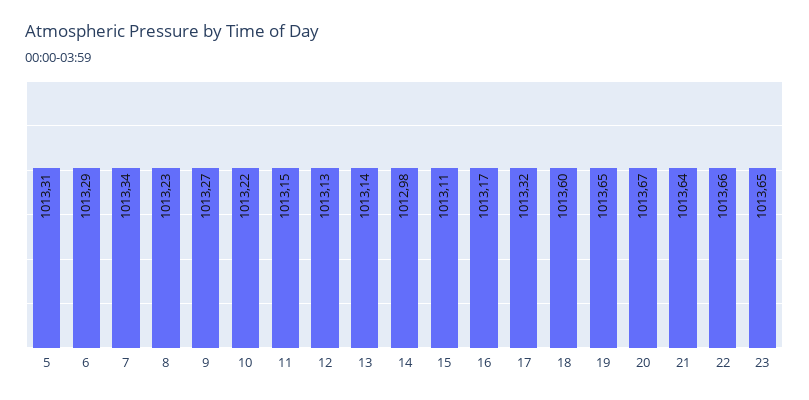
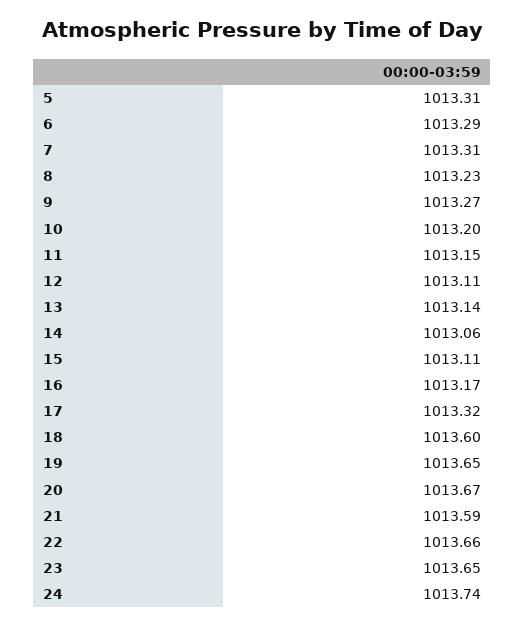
  {
    "5": 1013.31,
    "6": 1013.29,
-   "7": 1013.34,
+   "7": 1013.31,
    "8": 1013.23,
    "9": 1013.27,
-   "10": 1013.22,
+   "10": 1013.2,
    "11": 1013.15,
-   "12": 1013.13,
+   "12": 1013.11,
    "13": 1013.14,
-   "14": 1012.98,
+   "14": 1013.06,
    "15": 1013.11,
    "16": 1013.17,
    "17": 1013.32,
    "18": 1013.6,
    "19": 1013.65,
    "20": 1013.67,
-   "21": 1013.64,
+   "21": 1013.59,
    "22": 1013.66,
-   "23": 1013.65
+   "23": 1013.65,
+   "24": 1013.74
  }

